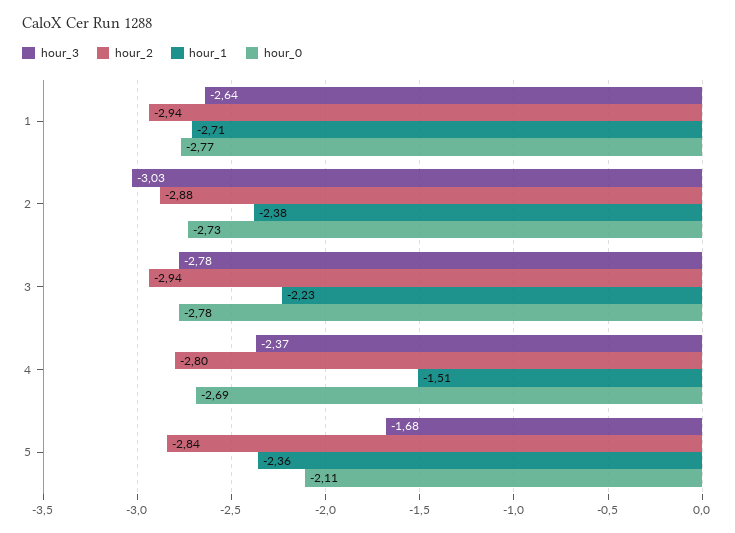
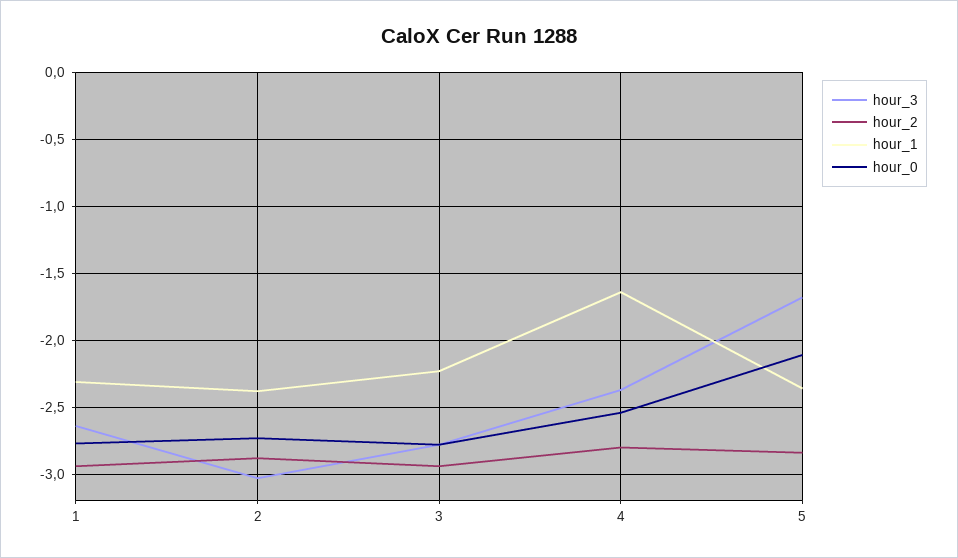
  {
    "hour_3": {
      "1": -2.64,
      "2": -3.03,
      "3": -2.78,
      "4": -2.37,
      "5": -1.68
    },
    "hour_2": {
      "1": -2.94,
      "2": -2.88,
      "3": -2.94,
      "4": -2.8,
      "5": -2.84
    },
    "hour_1": {
-     "1": -2.71,
+     "1": -2.3,
      "2": -2.38,
      "3": -2.23,
-     "4": -1.51,
+     "4": -1.65,
      "5": -2.36
    },
    "hour_0": {
      "1": -2.77,
      "2": -2.73,
      "3": -2.78,
-     "4": -2.69,
+     "4": -2.55,
      "5": -2.11
    }
  }

